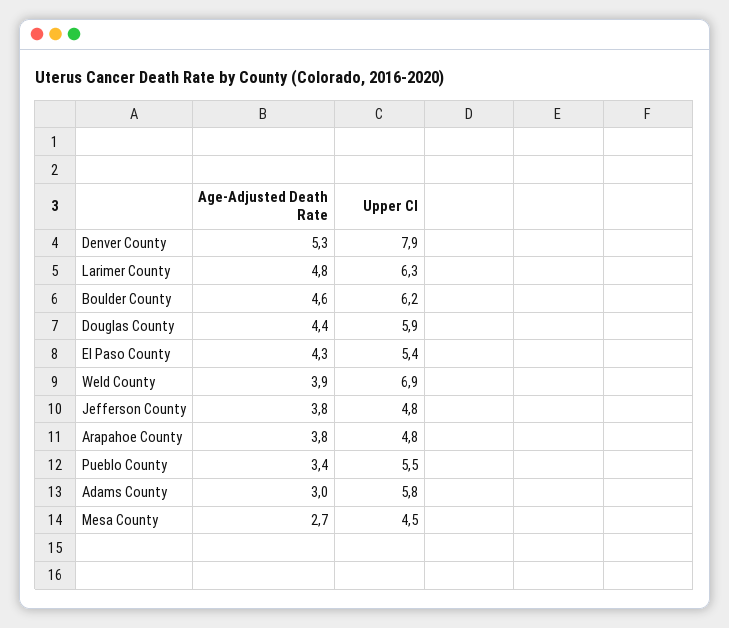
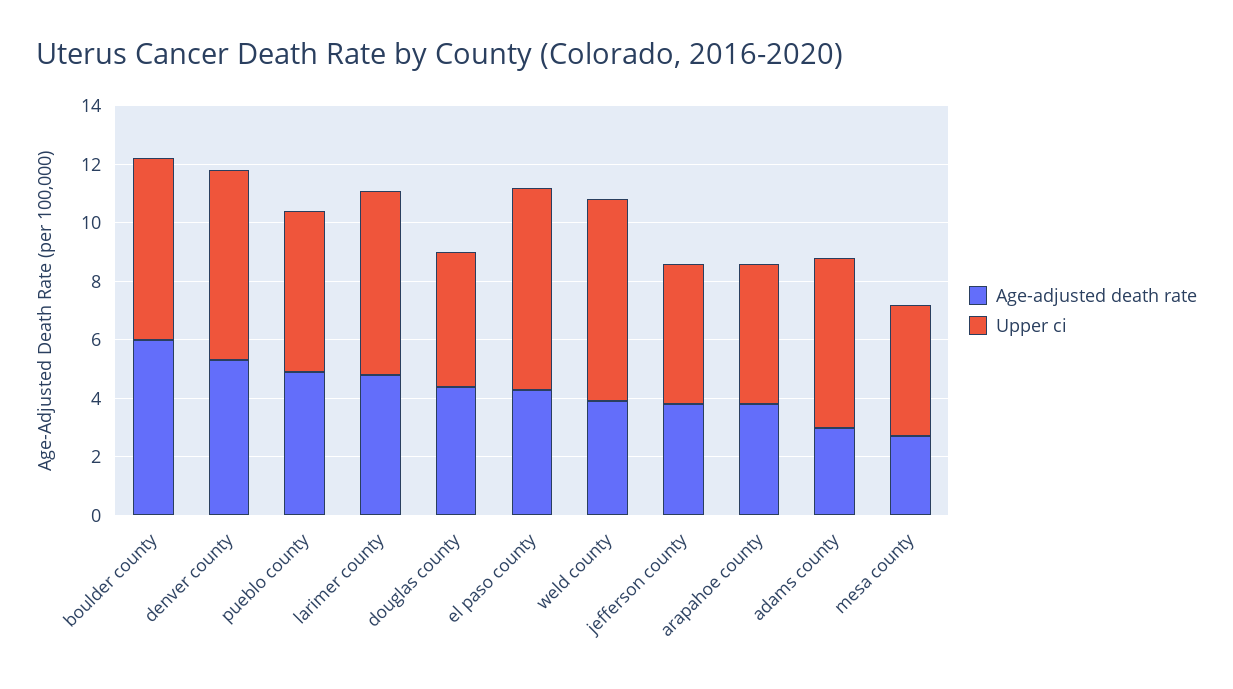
  {
    "Age-Adjusted Death Rate": {
      "Denver County": 5.3,
      "Larimer County": 4.8,
-     "Boulder County": 4.6,
+     "Boulder County": 6,
      "Douglas County": 4.4,
      "El Paso County": 4.3,
      "Weld County": 3.9,
      "Jefferson County": 3.8,
      "Arapahoe County": 3.8,
-     "Pueblo County": 3.4,
+     "Pueblo County": 5,
      "Adams County": 3,
      "Mesa County": 2.7
    },
    "Upper CI": {
-     "Denver County": 7.9,
+     "Denver County": 6.5,
      "Larimer County": 6.3,
      "Boulder County": 6.2,
-     "Douglas County": 5.9,
+     "Douglas County": 4.5,
-     "El Paso County": 5.4,
+     "El Paso County": 7,
      "Weld County": 6.9,
      "Jefferson County": 4.8,
      "Arapahoe County": 4.8,
      "Pueblo County": 5.5,
      "Adams County": 5.8,
      "Mesa County": 4.5
    }
  }

